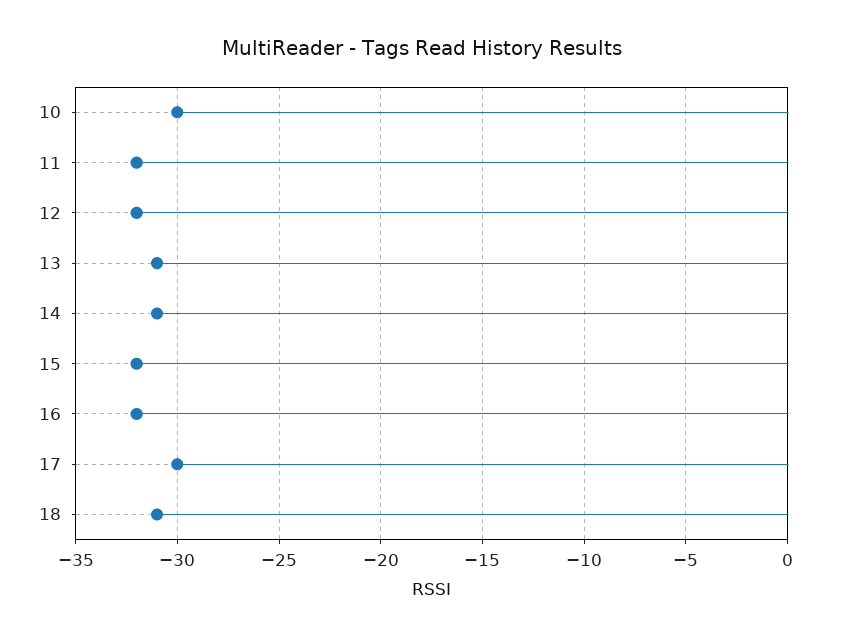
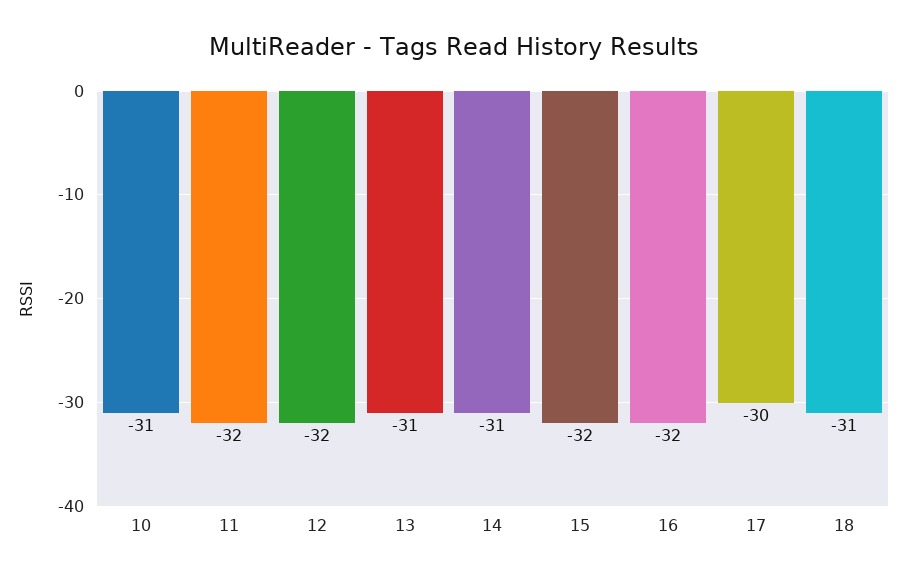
  {
-   "10": -30,
+   "10": -31,
    "11": -32,
    "12": -32,
    "13": -31,
    "14": -31,
    "15": -32,
    "16": -32,
    "17": -30,
    "18": -31
  }

